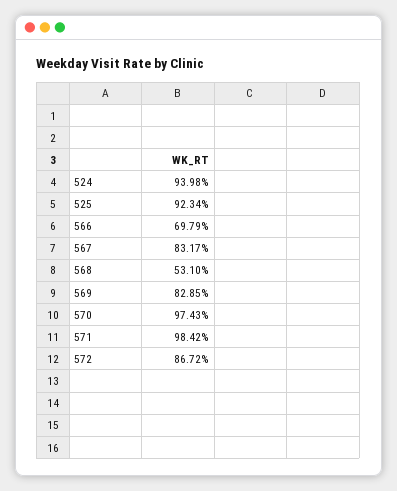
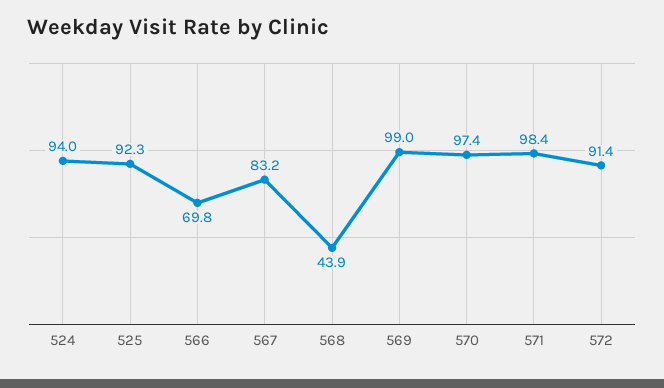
  {
    "524": 93.98,
    "525": 92.34,
    "566": 69.79,
    "567": 83.17,
-   "568": 53.1,
+   "568": 43.9,
-   "569": 82.85,
+   "569": 99,
    "570": 97.43,
    "571": 98.42,
-   "572": 86.72
+   "572": 91.4
  }

